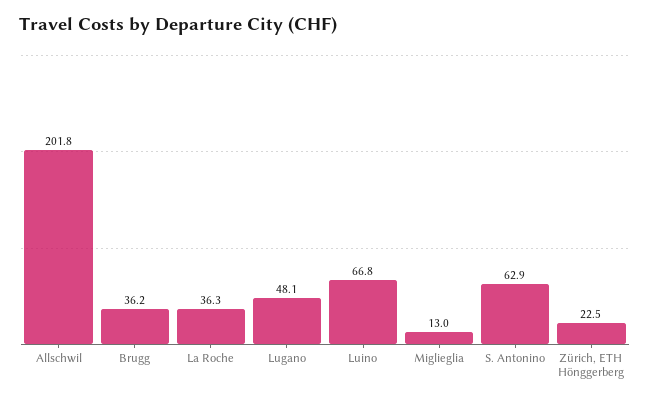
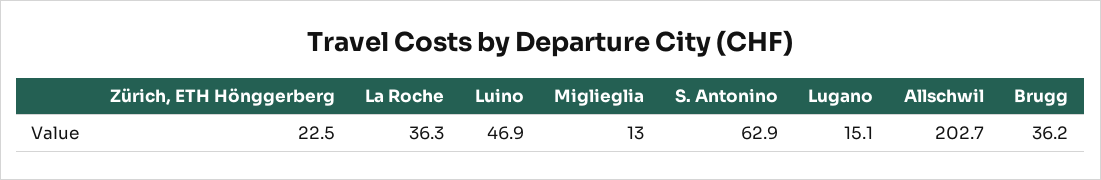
  {
-   "Allschwil": 201.8,
+   "Allschwil": 202.7,
    "Brugg": 36.2,
    "La Roche": 36.3,
-   "Lugano": 48.1,
+   "Lugano": 15.1,
-   "Luino": 66.8,
+   "Luino": 46.9,
    "Miglieglia": 13,
    "S. Antonino": 62.9,
    "Zürich, ETH Hönggerberg": 22.5
  }

